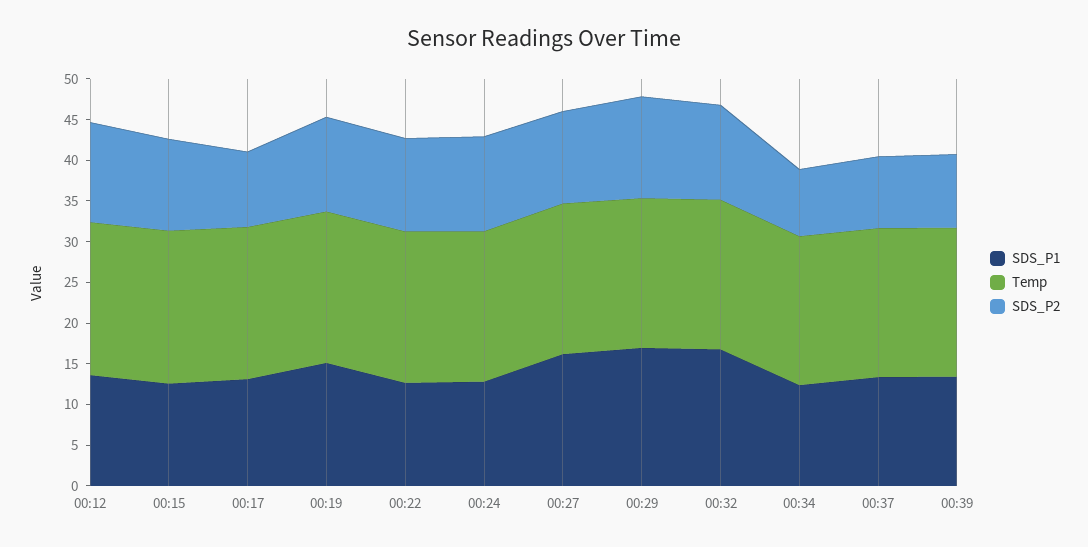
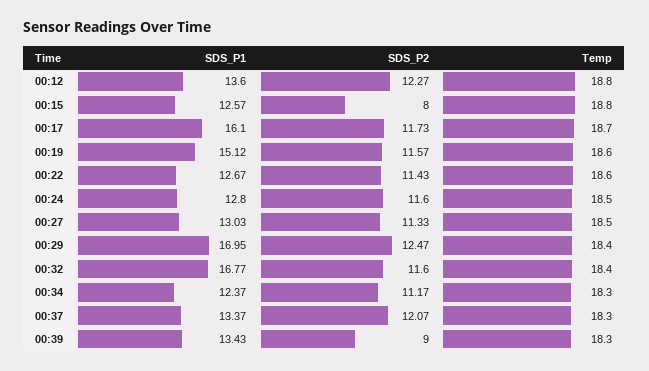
  {
    "SDS_P1": {
      "00:12": 13.6,
      "00:15": 12.57,
-     "00:17": 13,
+     "00:17": 16.1,
      "00:19": 15.12,
      "00:22": 12.67,
      "00:24": 12.8,
-     "00:27": 16,
+     "00:27": 13.03,
      "00:29": 16.95,
      "00:32": 16.77,
      "00:34": 12.37,
      "00:37": 13.37,
      "00:39": 13.43
    },
    "Temp": {
      "00:12": 18.8,
      "00:15": 18.8,
      "00:17": 18.7,
      "00:19": 18.6,
      "00:22": 18.6,
      "00:24": 18.5,
      "00:27": 18.5,
      "00:29": 18.4,
      "00:32": 18.4,
      "00:34": 18.3,
      "00:37": 18.3,
      "00:39": 18.3
    },
    "SDS_P2": {
      "00:12": 12.27,
-     "00:15": 11,
+     "00:15": 8,
-     "00:17": 9,
+     "00:17": 11.73,
      "00:19": 11.57,
      "00:22": 11.43,
      "00:24": 11.6,
      "00:27": 11.33,
      "00:29": 12.47,
      "00:32": 11.6,
-     "00:34": 8,
+     "00:34": 11.17,
-     "00:37": 9,
+     "00:37": 12.07,
      "00:39": 9
    }
  }

